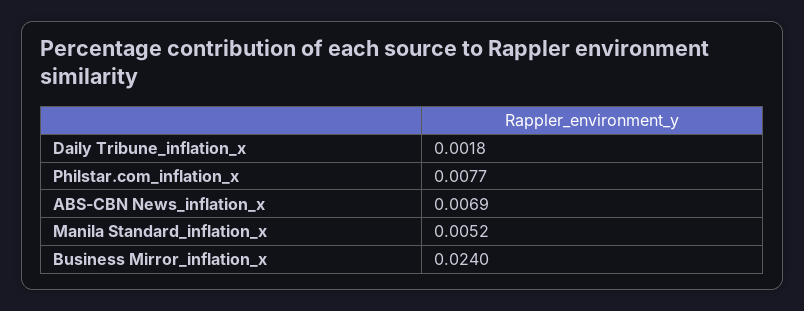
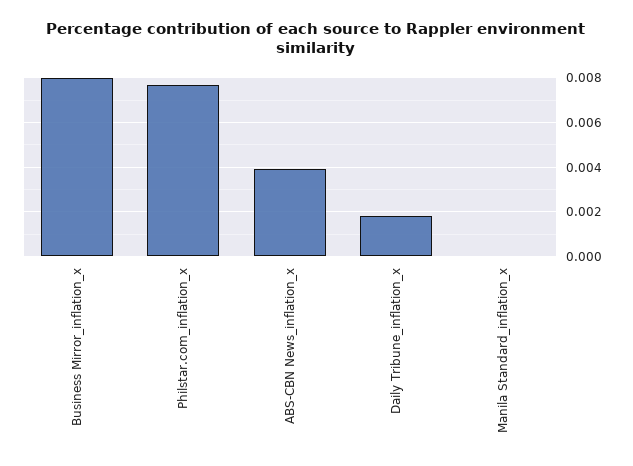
  {
    "Daily Tribune_inflation_x": 0.0018,
    "Philstar.com_inflation_x": 0.0077,
-   "ABS-CBN News_inflation_x": 0.0069,
+   "ABS-CBN News_inflation_x": 0.004,
-   "Manila Standard_inflation_x": 0.0052,
+   "Manila Standard_inflation_x": 0,
-   "Business Mirror_inflation_x": 0.024
+   "Business Mirror_inflation_x": 0.008
  }

